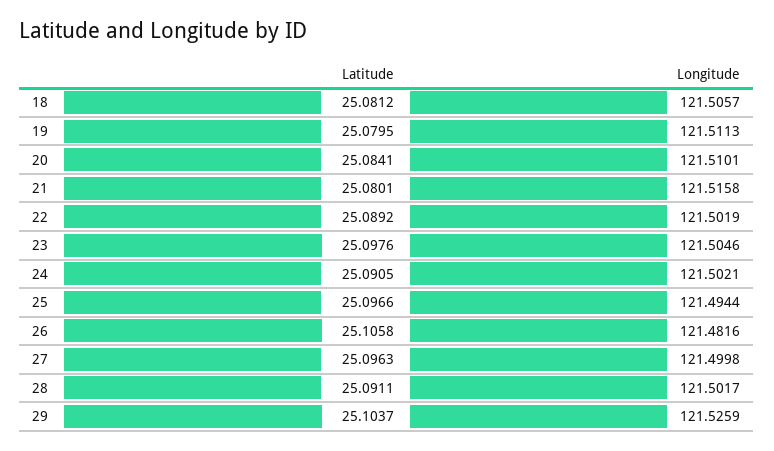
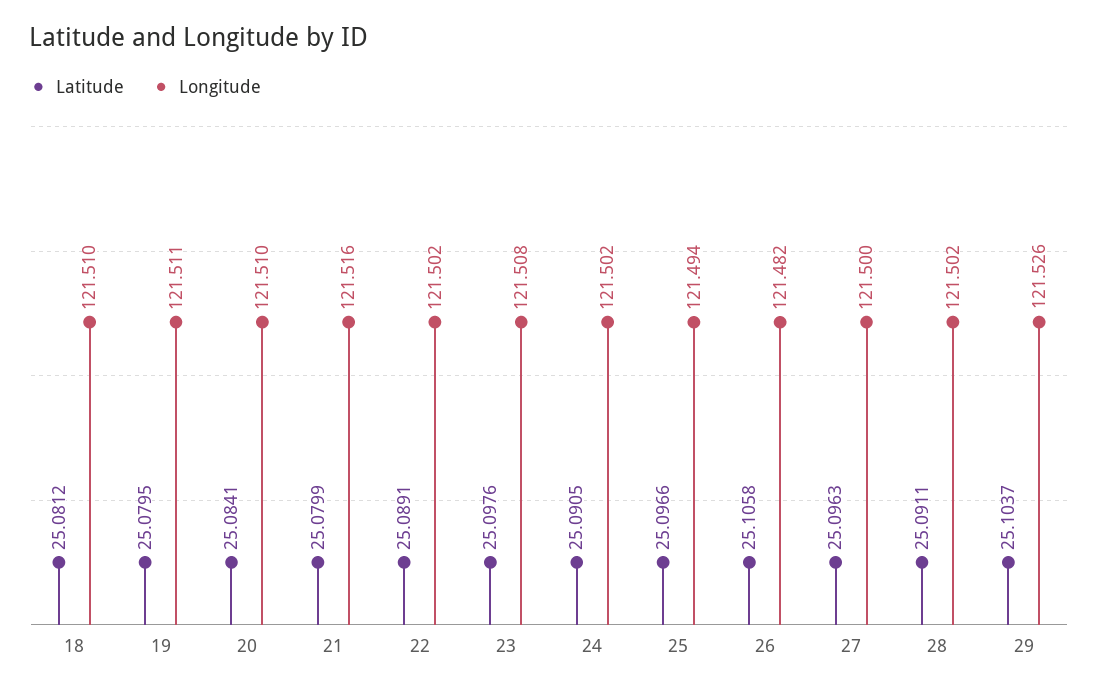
  {
    "Latitude": {
      "18": 25.0812,
      "19": 25.0795,
      "20": 25.0841,
-     "21": 25.0801,
+     "21": 25.0799,
-     "22": 25.0892,
+     "22": 25.0891,
      "23": 25.0976,
      "24": 25.0905,
      "25": 25.0966,
      "26": 25.1058,
      "27": 25.0963,
      "28": 25.0911,
      "29": 25.1037
    },
    "Longitude": {
-     "18": 121.5057,
+     "18": 121.51,
      "19": 121.5113,
      "20": 121.5101,
      "21": 121.5158,
      "22": 121.5019,
-     "23": 121.5046,
+     "23": 121.508,
      "24": 121.5021,
      "25": 121.4944,
      "26": 121.4816,
      "27": 121.4998,
      "28": 121.5017,
      "29": 121.5259
    }
  }

